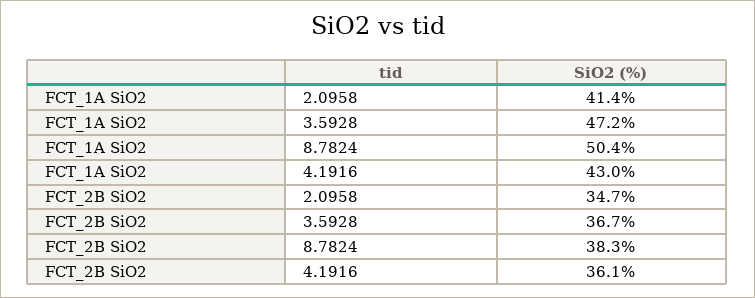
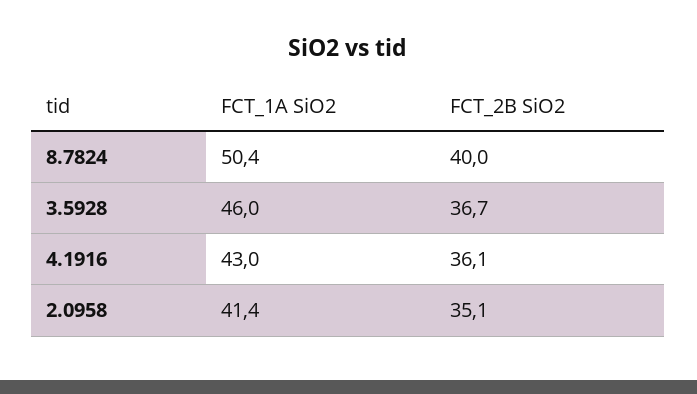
  {
    "FCT_1A SiO2": {
      "2.0958": 41.4,
-     "3.5928": 47.2,
+     "3.5928": 46,
      "8.7824": 50.4,
      "4.1916": 43
    },
    "FCT_2B SiO2": {
-     "2.0958": 34.7,
+     "2.0958": 35.1,
      "3.5928": 36.7,
-     "8.7824": 38.3,
+     "8.7824": 40,
      "4.1916": 36.1
    }
  }

